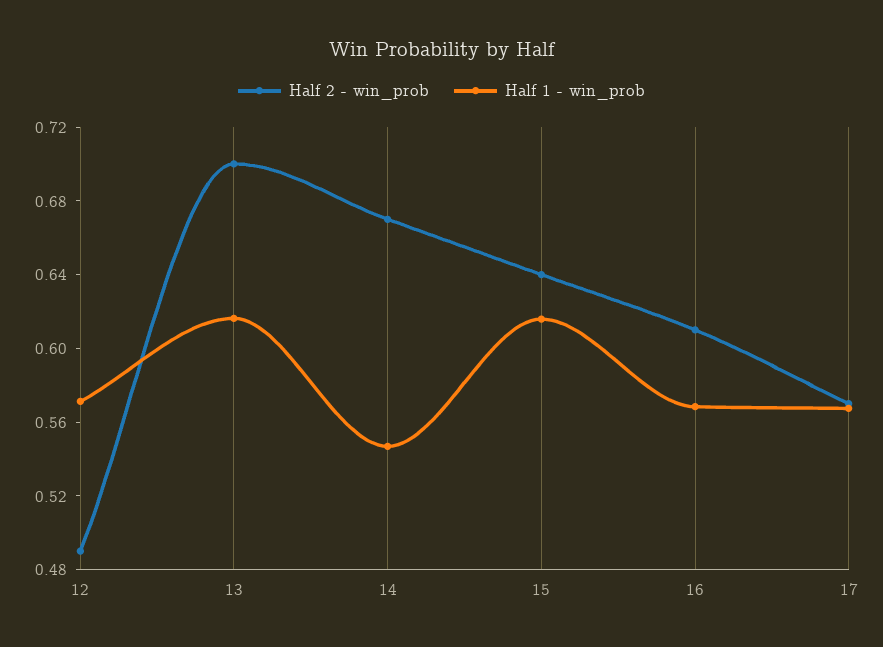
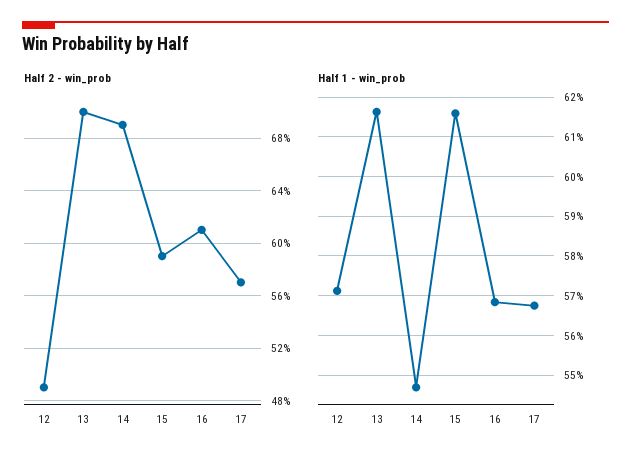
  {
    "Half 2 - win_prob": {
      "12": 0.49,
      "13": 0.7,
-     "14": 0.67,
+     "14": 0.69,
-     "15": 0.64,
+     "15": 0.59,
      "16": 0.61,
      "17": 0.57
    },
    "Half 1 - win_prob": {
      "12": 0.572,
      "13": 0.616,
      "14": 0.546,
      "15": 0.616,
      "16": 0.568,
      "17": 0.568
    }
  }

